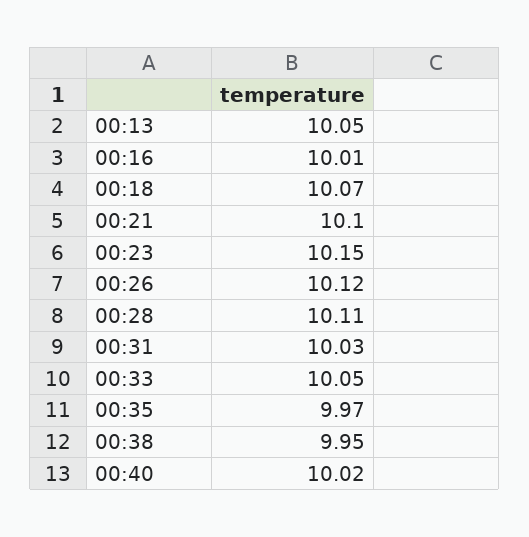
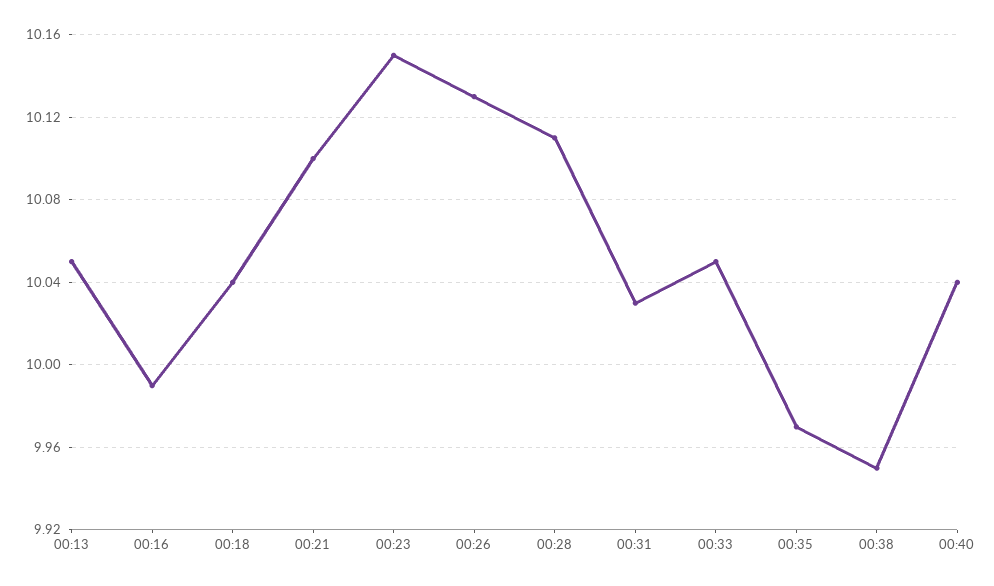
  {
    "00:13": 10.05,
-   "00:16": 10.01,
+   "00:16": 9.99,
-   "00:18": 10.07,
+   "00:18": 10.04,
    "00:21": 10.1,
    "00:23": 10.15,
-   "00:26": 10.12,
+   "00:26": 10.13,
    "00:28": 10.11,
    "00:31": 10.03,
    "00:33": 10.05,
    "00:35": 9.97,
    "00:38": 9.95,
-   "00:40": 10.02
+   "00:40": 10.04
  }

